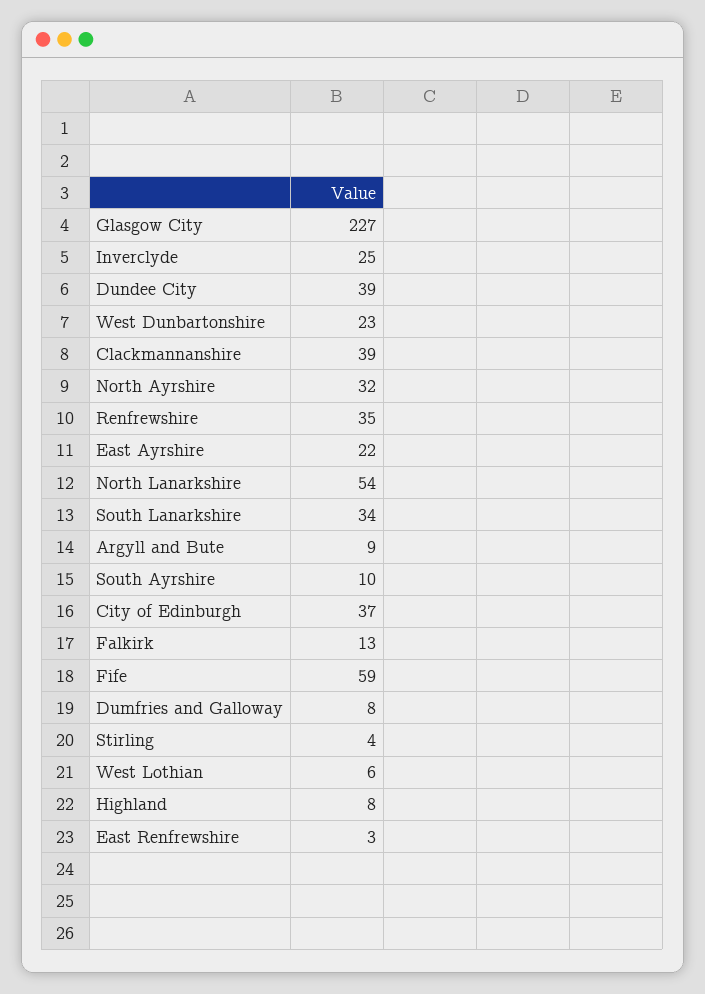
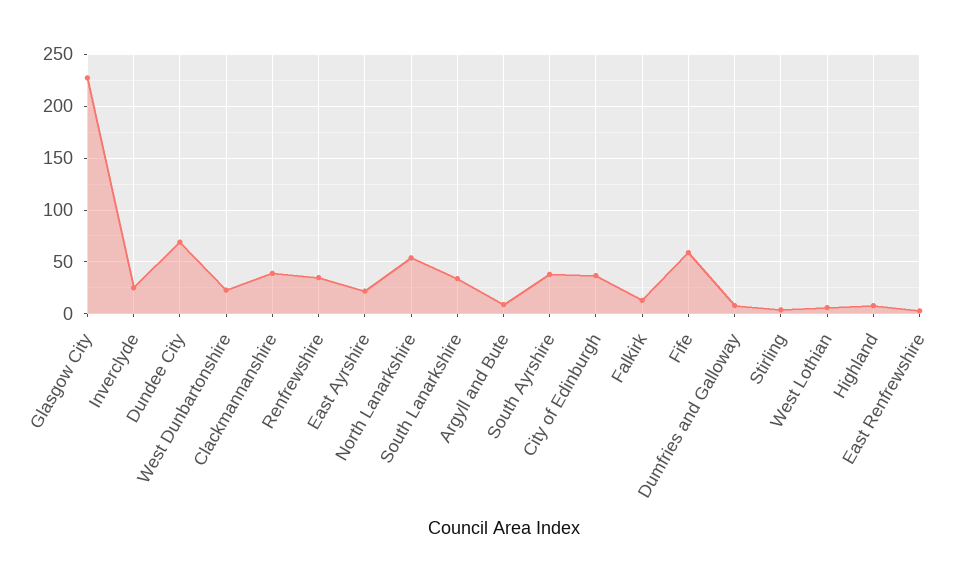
  {
    "Glasgow City": 227,
    "Inverclyde": 25,
-   "Dundee City": 39,
+   "Dundee City": 70,
    "West Dunbartonshire": 23,
    "Clackmannanshire": 39,
-   "North Ayrshire": 32,
    "Renfrewshire": 35,
    "East Ayrshire": 22,
    "North Lanarkshire": 54,
    "South Lanarkshire": 34,
    "Argyll and Bute": 9,
-   "South Ayrshire": 10,
+   "South Ayrshire": 40,
    "City of Edinburgh": 37,
    "Falkirk": 13,
    "Fife": 59,
    "Dumfries and Galloway": 8,
    "Stirling": 4,
    "West Lothian": 6,
    "Highland": 8,
    "East Renfrewshire": 3
  }

